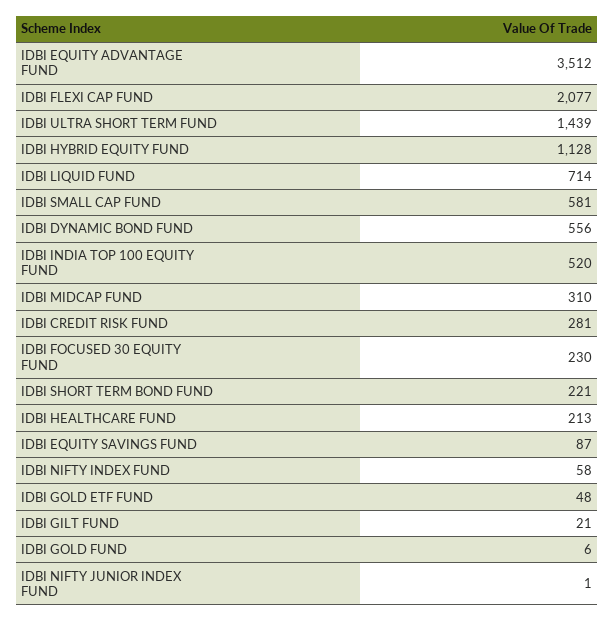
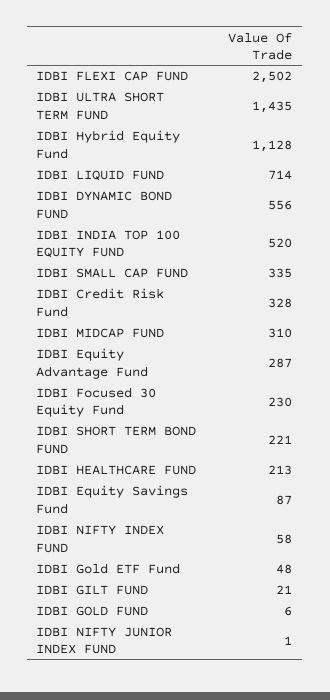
  {
-   "IDBI EQUITY ADVANTAGE FUND": 3512,
+   "IDBI EQUITY ADVANTAGE FUND": 287,
-   "IDBI FLEXI CAP FUND": 2077,
+   "IDBI FLEXI CAP FUND": 2502,
-   "IDBI ULTRA SHORT TERM FUND": 1439,
+   "IDBI ULTRA SHORT TERM FUND": 1435,
    "IDBI HYBRID EQUITY FUND": 1128,
    "IDBI LIQUID FUND": 714,
-   "IDBI SMALL CAP FUND": 581,
+   "IDBI SMALL CAP FUND": 335,
    "IDBI DYNAMIC BOND FUND": 556,
    "IDBI INDIA TOP 100 EQUITY FUND": 520,
    "IDBI MIDCAP FUND": 310,
-   "IDBI CREDIT RISK FUND": 281,
+   "IDBI CREDIT RISK FUND": 328,
    "IDBI FOCUSED 30 EQUITY FUND": 230,
    "IDBI SHORT TERM BOND FUND": 221,
    "IDBI HEALTHCARE FUND": 213,
    "IDBI EQUITY SAVINGS FUND": 87,
    "IDBI NIFTY INDEX FUND": 58,
    "IDBI GOLD ETF FUND": 48,
    "IDBI GILT FUND": 21,
    "IDBI GOLD FUND": 6,
    "IDBI NIFTY JUNIOR INDEX FUND": 1
  }

